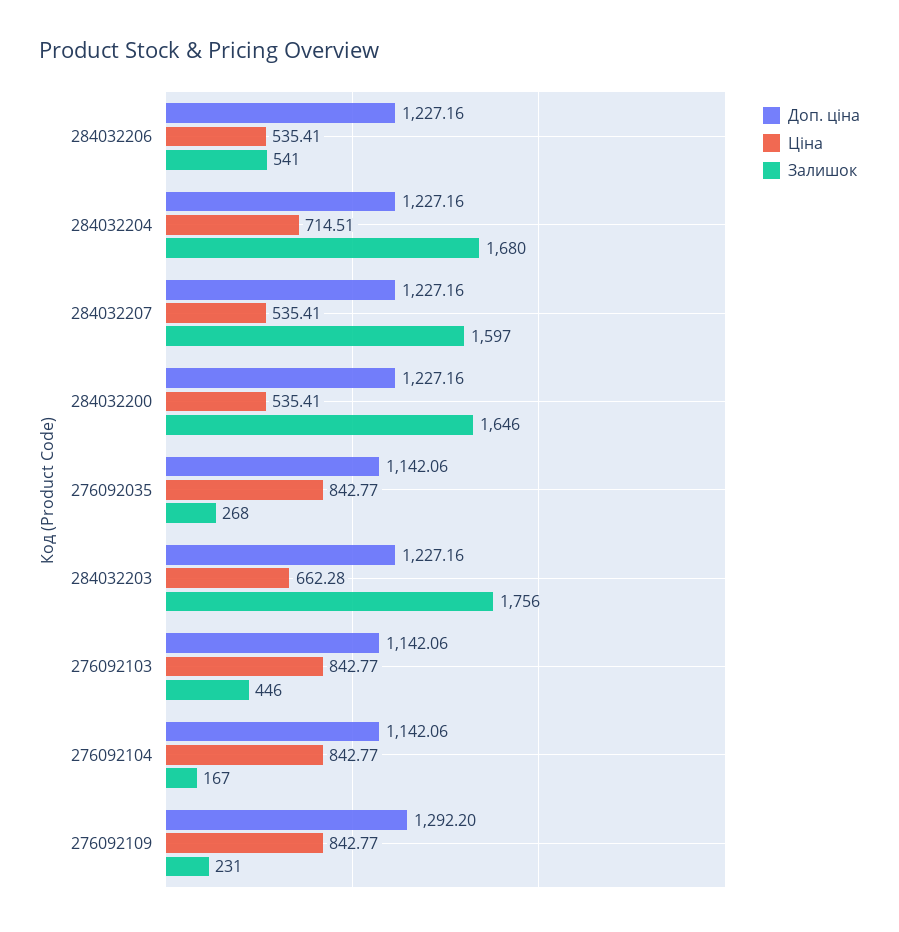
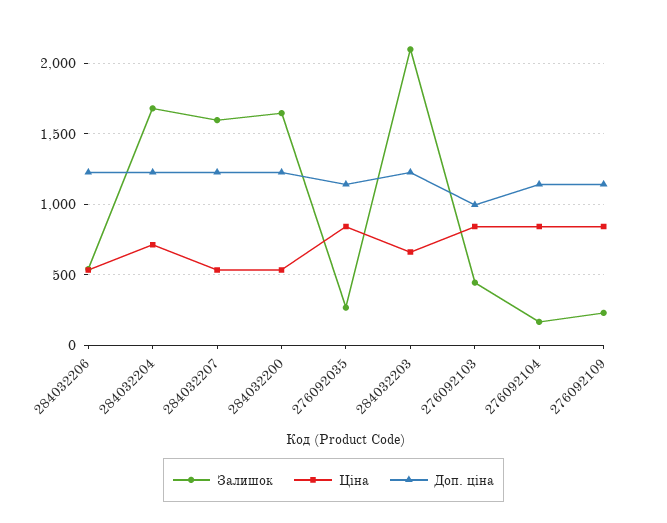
  {
    "Доп. ціна": {
      "284032206": 1227.16,
      "284032204": 1227.16,
      "284032207": 1227.16,
      "284032200": 1227.16,
      "276092035": 1142.06,
      "284032203": 1227.16,
-     "276092103": 1142.06,
+     "276092103": 1000,
      "276092104": 1142.06,
-     "276092109": 1292.2
+     "276092109": 1150
    },
    "Ціна": {
      "284032206": 535.41,
      "284032204": 714.51,
      "284032207": 535.41,
      "284032200": 535.41,
      "276092035": 842.77,
      "284032203": 662.28,
      "276092103": 842.77,
      "276092104": 842.77,
      "276092109": 842.77
    },
    "Залишок": {
      "284032206": 541,
      "284032204": 1680,
      "284032207": 1597,
      "284032200": 1646,
      "276092035": 268,
-     "284032203": 1756,
+     "284032203": 2100,
      "276092103": 446,
      "276092104": 167,
      "276092109": 231
    }
  }

